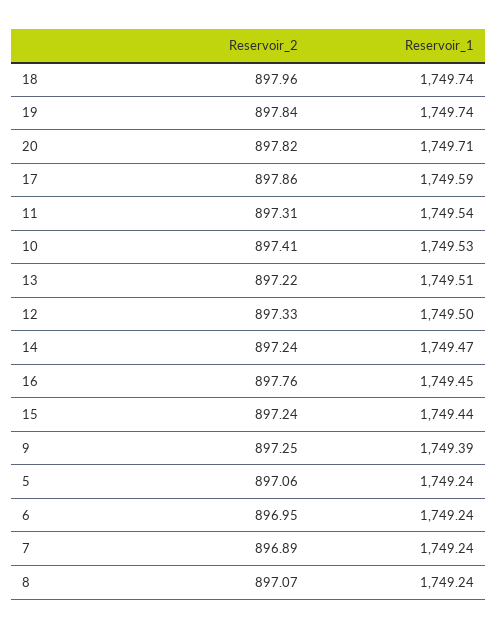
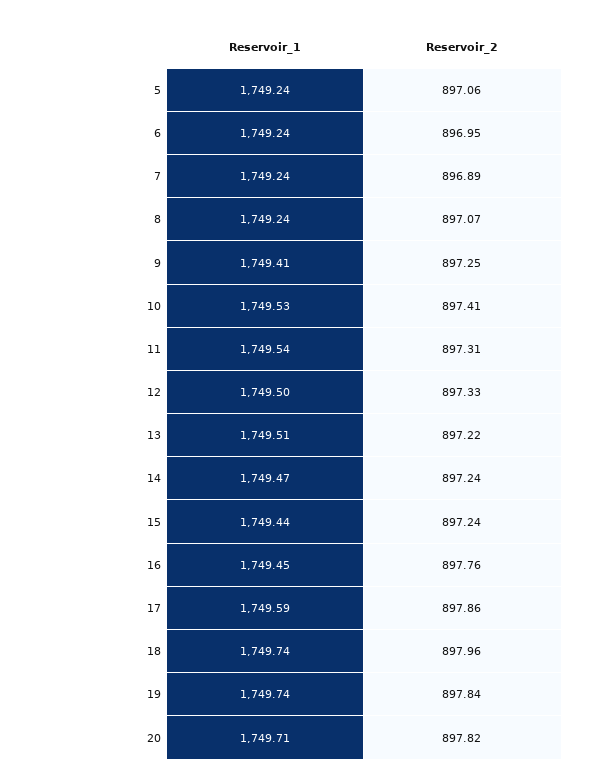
  {
    "Reservoir_2": {
      "18": 897.96,
      "19": 897.84,
      "20": 897.82,
      "17": 897.86,
      "11": 897.31,
      "10": 897.41,
      "13": 897.22,
      "12": 897.33,
      "14": 897.24,
      "16": 897.76,
      "15": 897.24,
      "9": 897.25,
      "5": 897.06,
      "6": 896.95,
      "7": 896.89,
      "8": 897.07
    },
    "Reservoir_1": {
      "18": 1749.74,
      "19": 1749.74,
      "20": 1749.71,
      "17": 1749.59,
      "11": 1749.54,
      "10": 1749.53,
      "13": 1749.51,
      "12": 1749.5,
      "14": 1749.47,
      "16": 1749.45,
      "15": 1749.44,
-     "9": 1749.39,
+     "9": 1749.41,
      "5": 1749.24,
      "6": 1749.24,
      "7": 1749.24,
      "8": 1749.24
    }
  }

